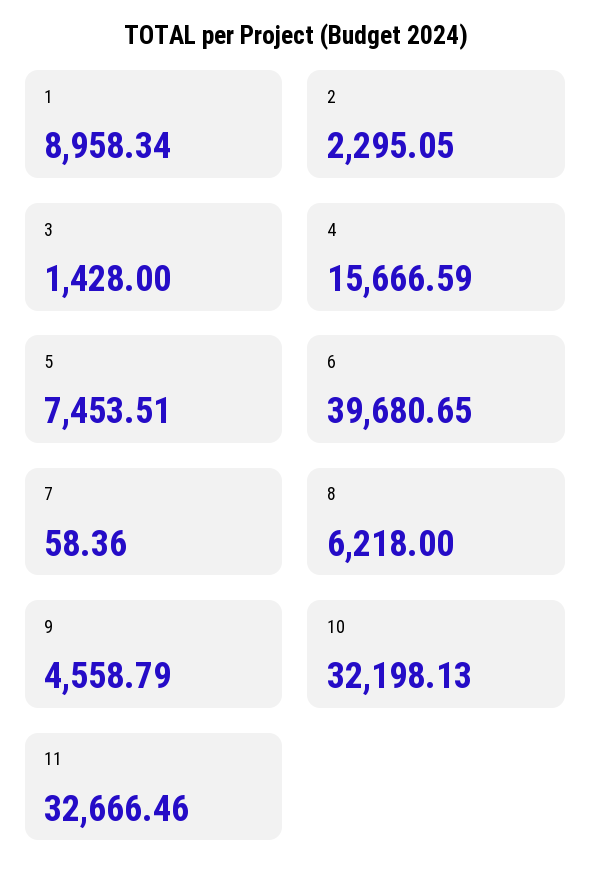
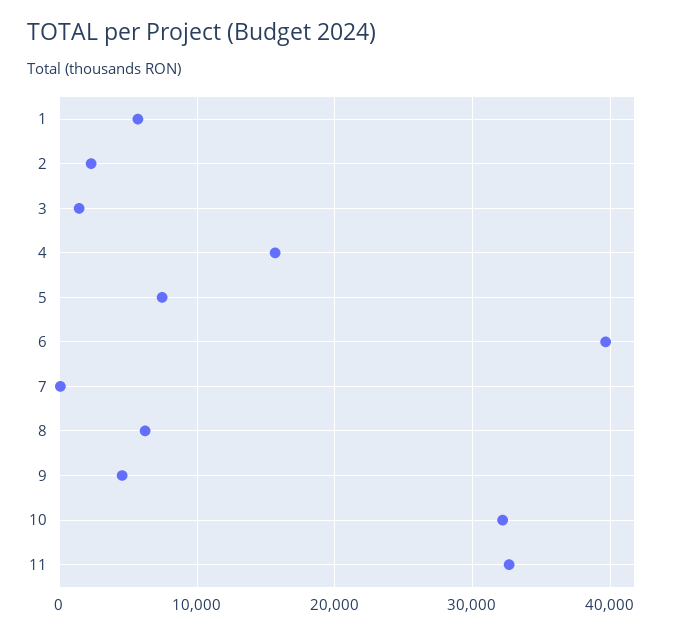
  {
-   "1": 8958.34,
+   "1": 6000,
    "2": 2295.05,
    "3": 1428,
    "4": 15666.59,
    "5": 7453.51,
    "6": 39680.65,
    "7": 58.36,
    "8": 6218,
    "9": 4558.79,
    "10": 32198.13,
    "11": 32666.46
  }

